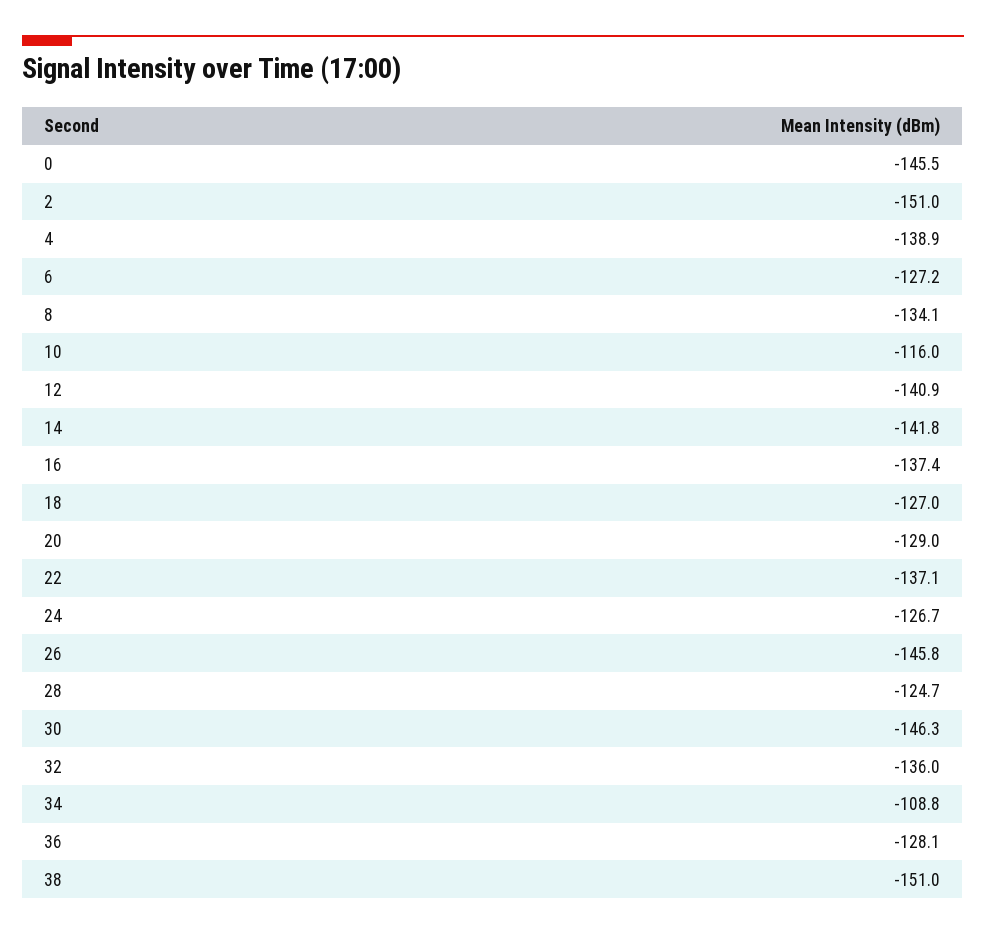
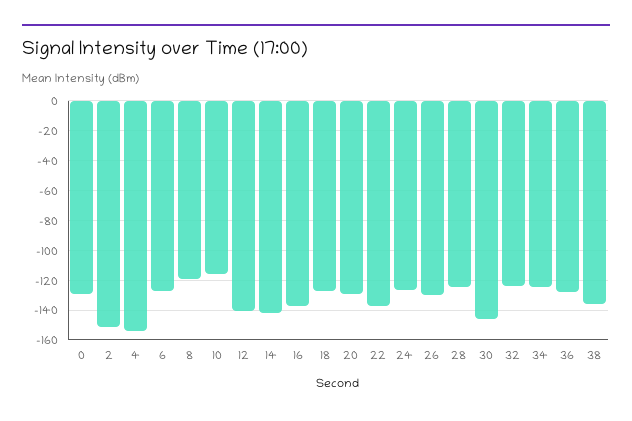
  {
-   "0": -145.5,
+   "0": -130,
    "2": -151,
-   "4": -138.9,
+   "4": -155,
    "6": -127.2,
-   "8": -134.1,
+   "8": -120,
    "10": -116,
    "12": -140.9,
    "14": -141.8,
    "16": -137.4,
    "18": -127,
    "20": -129,
    "22": -137.1,
    "24": -126.7,
-   "26": -145.8,
+   "26": -130,
    "28": -124.7,
    "30": -146.3,
-   "32": -136,
+   "32": -125,
-   "34": -108.8,
+   "34": -125,
    "36": -128.1,
-   "38": -151
+   "38": -135
  }

